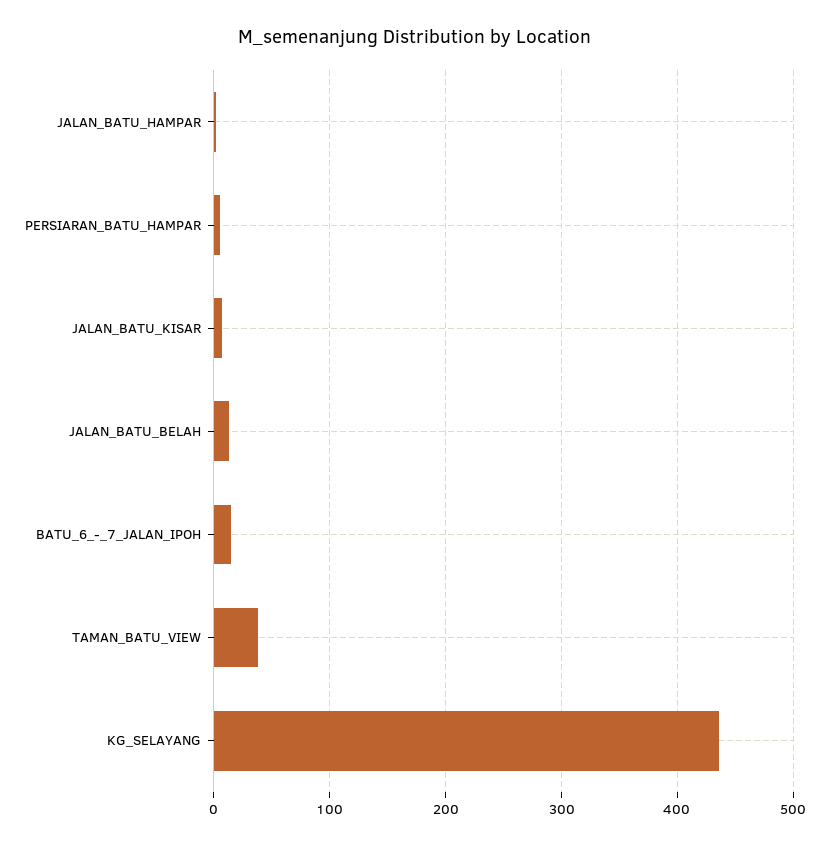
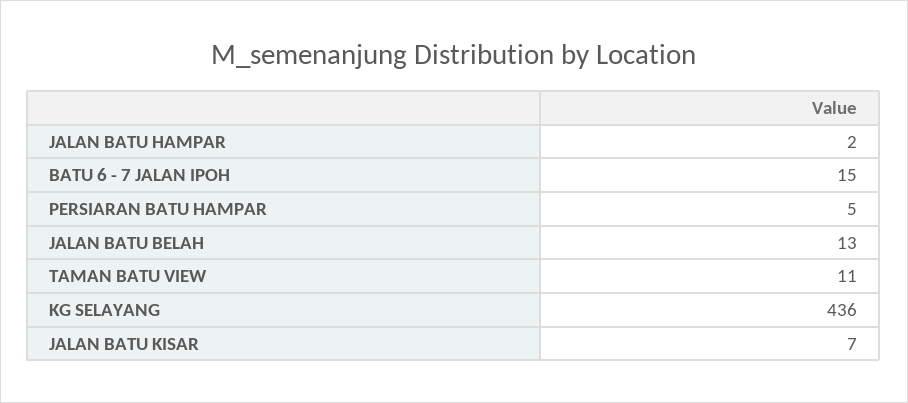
  {
    "JALAN_BATU_HAMPAR": 2,
    "PERSIARAN_BATU_HAMPAR": 5,
    "JALAN_BATU_KISAR": 7,
    "JALAN_BATU_BELAH": 13,
    "BATU_6_-_7_JALAN_IPOH": 15,
-   "TAMAN_BATU_VIEW": 40,
+   "TAMAN_BATU_VIEW": 11,
    "KG_SELAYANG": 436
  }

